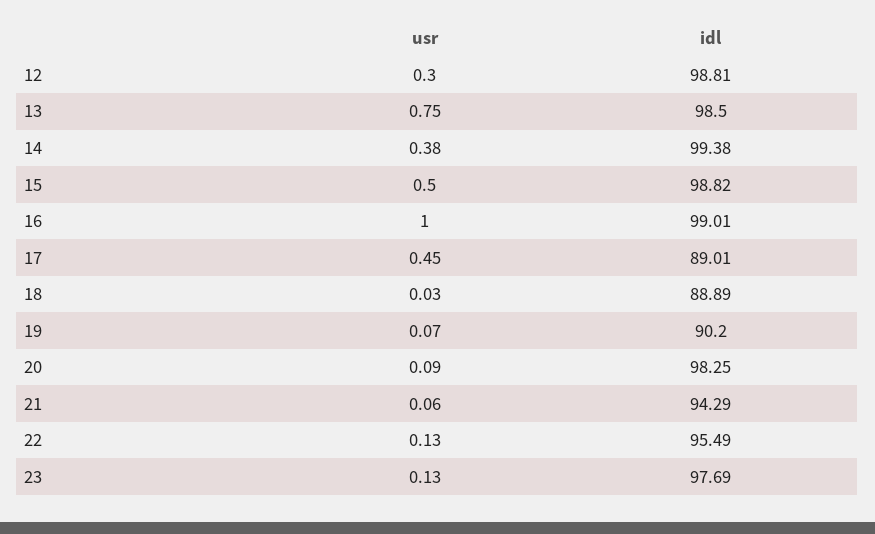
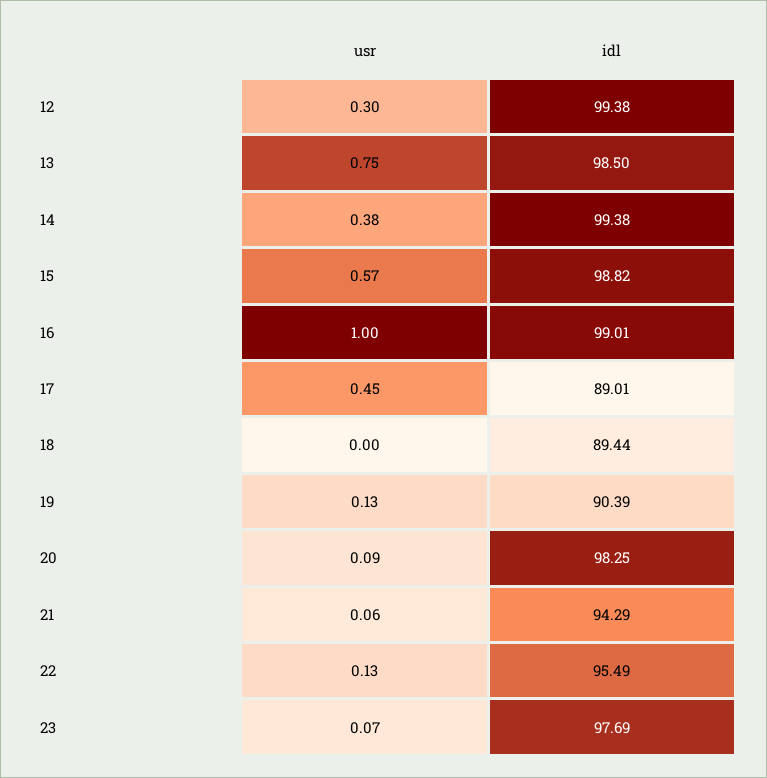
  {
    "usr": {
      "12": 0.3,
      "13": 0.75,
      "14": 0.38,
-     "15": 0.5,
+     "15": 0.57,
      "16": 1,
      "17": 0.45,
-     "18": 0.03,
+     "18": 0,
-     "19": 0.07,
+     "19": 0.13,
      "20": 0.09,
      "21": 0.06,
      "22": 0.13,
-     "23": 0.13
+     "23": 0.07
    },
    "idl": {
-     "12": 98.81,
+     "12": 99.38,
      "13": 98.5,
      "14": 99.38,
      "15": 98.82,
      "16": 99.01,
      "17": 89.01,
-     "18": 88.89,
+     "18": 89.44,
-     "19": 90.2,
+     "19": 90.39,
      "20": 98.25,
      "21": 94.29,
      "22": 95.49,
      "23": 97.69
    }
  }

